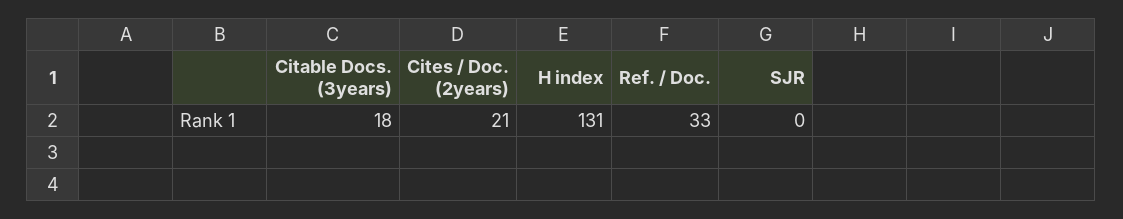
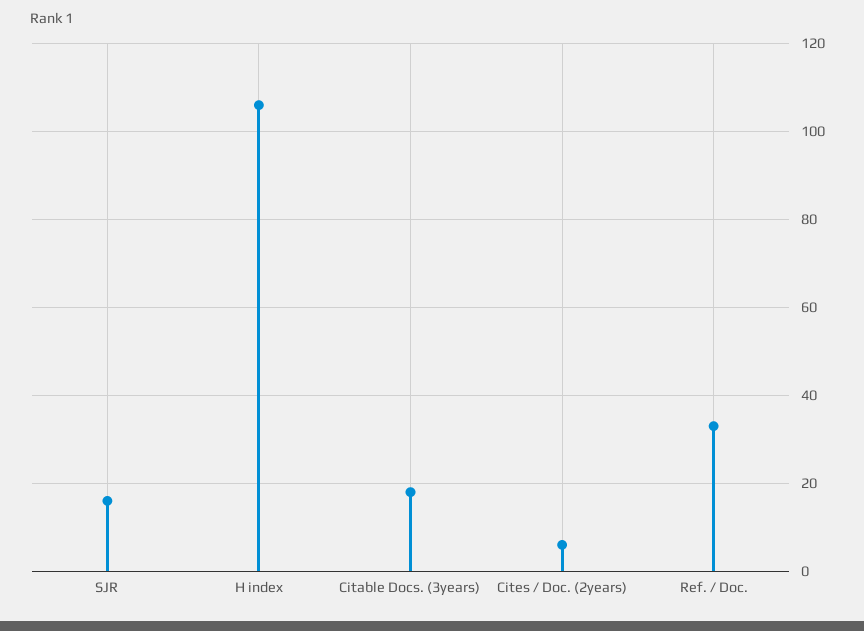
  {
    "Citable Docs. (3years)": 18,
-   "Cites / Doc. (2years)": 21,
+   "Cites / Doc. (2years)": 5,
-   "H index": 131,
+   "H index": 105,
    "Ref. / Doc.": 33,
-   "SJR": 0
+   "SJR": 15
  }

